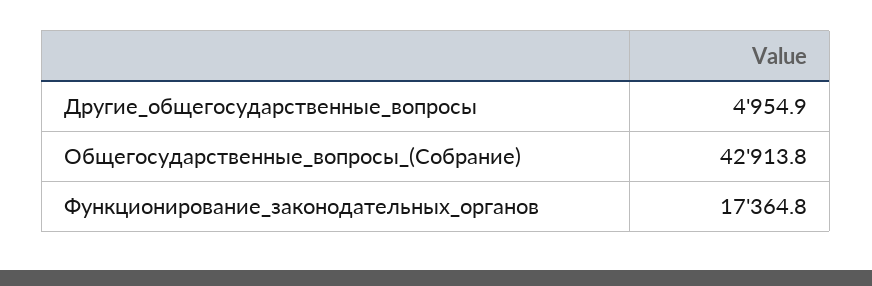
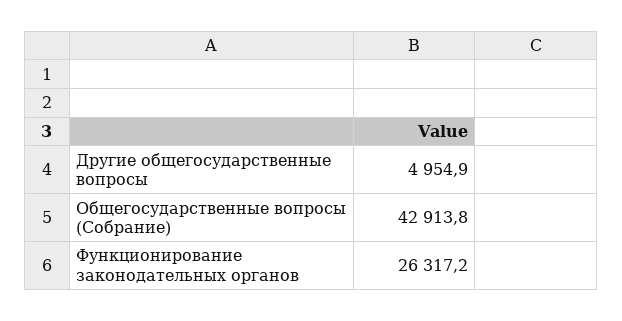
  {
    "Другие_общегосударственные_вопросы": 4954.9,
    "Общегосударственные_вопросы_(Собрание)": 42913.8,
-   "Функционирование_законодательных_органов": 17364.8
+   "Функционирование_законодательных_органов": 26317.2
  }

